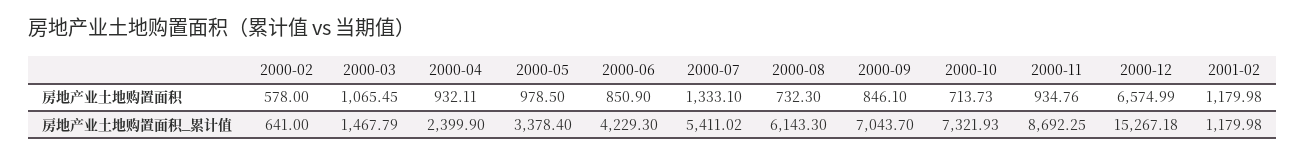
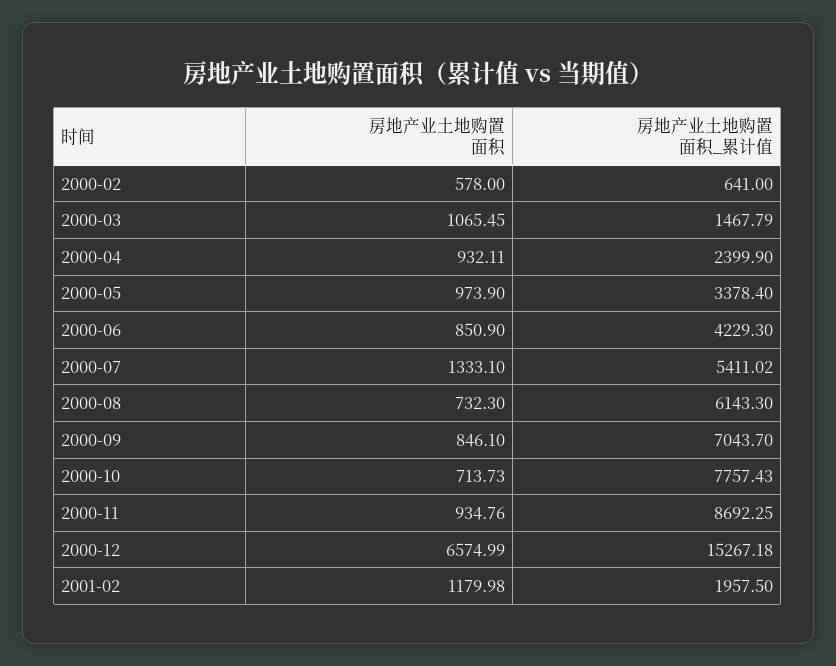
  {
    "2000-02": {
      "房地产业土地购置面积": 578,
      "房地产业土地购置面积_累计值": 641
    },
    "2000-03": {
      "房地产业土地购置面积": 1065.45,
      "房地产业土地购置面积_累计值": 1467.79
    },
    "2000-04": {
      "房地产业土地购置面积": 932.11,
      "房地产业土地购置面积_累计值": 2399.9
    },
    "2000-05": {
-     "房地产业土地购置面积": 978.5,
+     "房地产业土地购置面积": 973.9,
      "房地产业土地购置面积_累计值": 3378.4
    },
    "2000-06": {
      "房地产业土地购置面积": 850.9,
      "房地产业土地购置面积_累计值": 4229.3
    },
    "2000-07": {
      "房地产业土地购置面积": 1333.1,
      "房地产业土地购置面积_累计值": 5411.02
    },
    "2000-08": {
      "房地产业土地购置面积": 732.3,
      "房地产业土地购置面积_累计值": 6143.3
    },
    "2000-09": {
      "房地产业土地购置面积": 846.1,
      "房地产业土地购置面积_累计值": 7043.7
    },
    "2000-10": {
      "房地产业土地购置面积": 713.73,
-     "房地产业土地购置面积_累计值": 7321.93
+     "房地产业土地购置面积_累计值": 7757.43
    },
    "2000-11": {
      "房地产业土地购置面积": 934.76,
      "房地产业土地购置面积_累计值": 8692.25
    },
    "2000-12": {
      "房地产业土地购置面积": 6574.99,
      "房地产业土地购置面积_累计值": 15267.18
    },
    "2001-02": {
      "房地产业土地购置面积": 1179.98,
-     "房地产业土地购置面积_累计值": 1179.98
+     "房地产业土地购置面积_累计值": 1957.5
    }
  }

